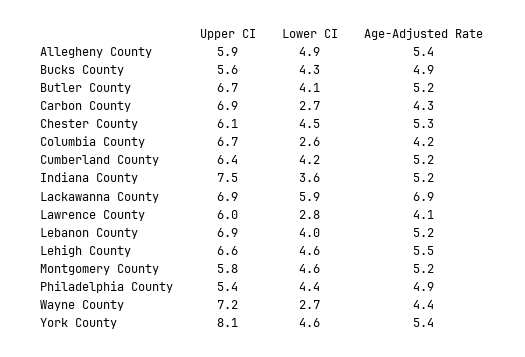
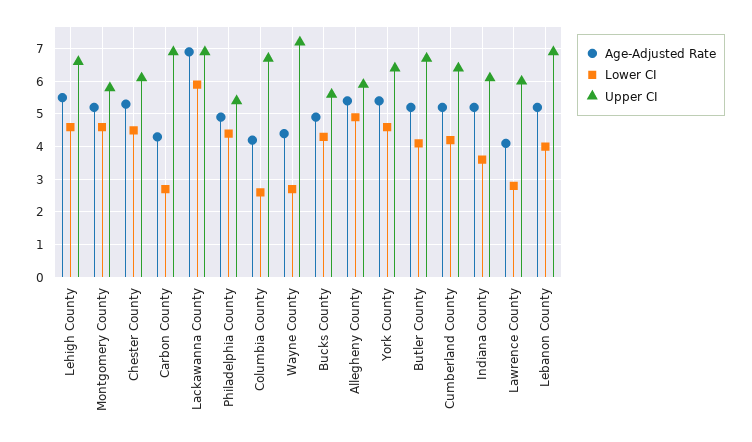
  {
    "Upper CI": {
      "Allegheny County": 5.9,
      "Bucks County": 5.6,
      "Butler County": 6.7,
      "Carbon County": 6.9,
      "Chester County": 6.1,
      "Columbia County": 6.7,
      "Cumberland County": 6.4,
-     "Indiana County": 7.5,
+     "Indiana County": 6,
      "Lackawanna County": 6.9,
      "Lawrence County": 6,
      "Lebanon County": 6.9,
      "Lehigh County": 6.6,
      "Montgomery County": 5.8,
      "Philadelphia County": 5.4,
      "Wayne County": 7.2,
-     "York County": 8.1
+     "York County": 6.5
    },
    "Lower CI": {
      "Allegheny County": 4.9,
      "Bucks County": 4.3,
      "Butler County": 4.1,
      "Carbon County": 2.7,
      "Chester County": 4.5,
      "Columbia County": 2.6,
      "Cumberland County": 4.2,
      "Indiana County": 3.6,
      "Lackawanna County": 5.9,
      "Lawrence County": 2.8,
      "Lebanon County": 4,
      "Lehigh County": 4.6,
      "Montgomery County": 4.6,
      "Philadelphia County": 4.4,
      "Wayne County": 2.7,
      "York County": 4.6
    },
    "Age-Adjusted Rate": {
      "Allegheny County": 5.4,
      "Bucks County": 4.9,
      "Butler County": 5.2,
      "Carbon County": 4.3,
      "Chester County": 5.3,
      "Columbia County": 4.2,
      "Cumberland County": 5.2,
      "Indiana County": 5.2,
      "Lackawanna County": 6.9,
      "Lawrence County": 4.1,
      "Lebanon County": 5.2,
      "Lehigh County": 5.5,
      "Montgomery County": 5.2,
      "Philadelphia County": 4.9,
      "Wayne County": 4.4,
      "York County": 5.4
    }
  }

